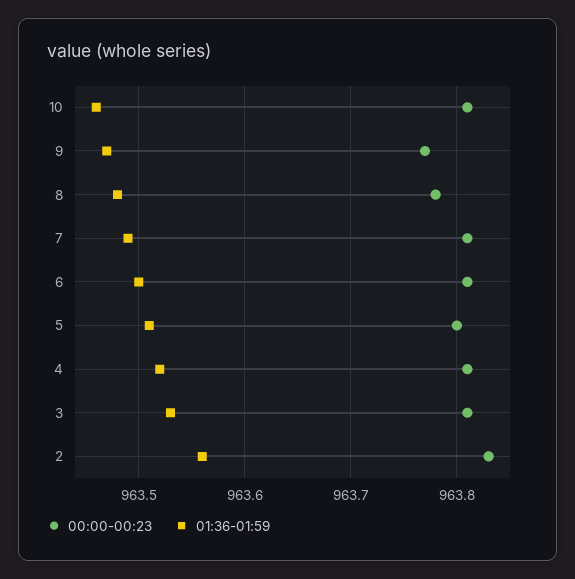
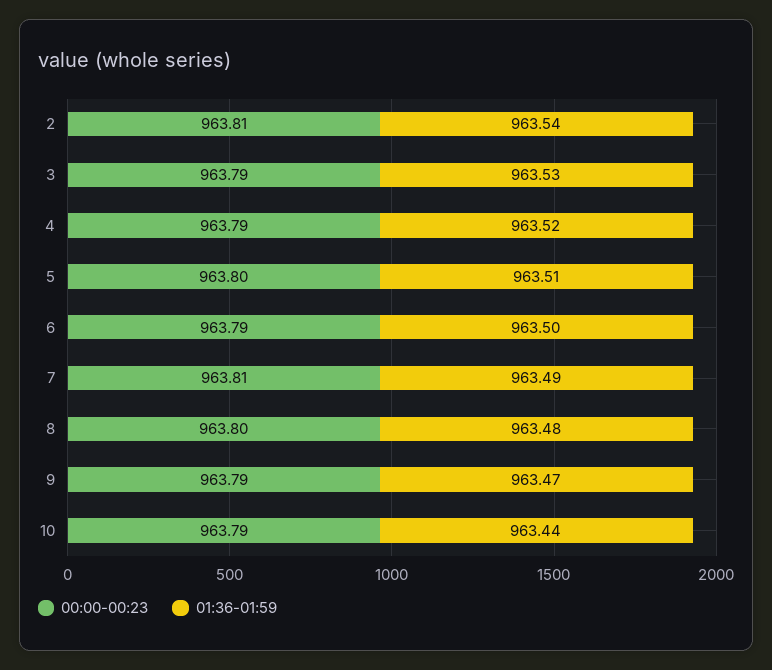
  {
    "00:00-00:23": {
-     "10": 963.81,
+     "10": 963.79,
-     "9": 963.77,
+     "9": 963.79,
-     "8": 963.78,
+     "8": 963.8,
      "7": 963.81,
-     "6": 963.81,
+     "6": 963.79,
      "5": 963.8,
-     "4": 963.81,
+     "4": 963.79,
-     "3": 963.81,
+     "3": 963.79,
-     "2": 963.83
+     "2": 963.81
    },
    "01:36-01:59": {
-     "10": 963.46,
+     "10": 963.44,
      "9": 963.47,
      "8": 963.48,
      "7": 963.49,
      "6": 963.5,
      "5": 963.51,
      "4": 963.52,
      "3": 963.53,
-     "2": 963.56
+     "2": 963.54
    }
  }

